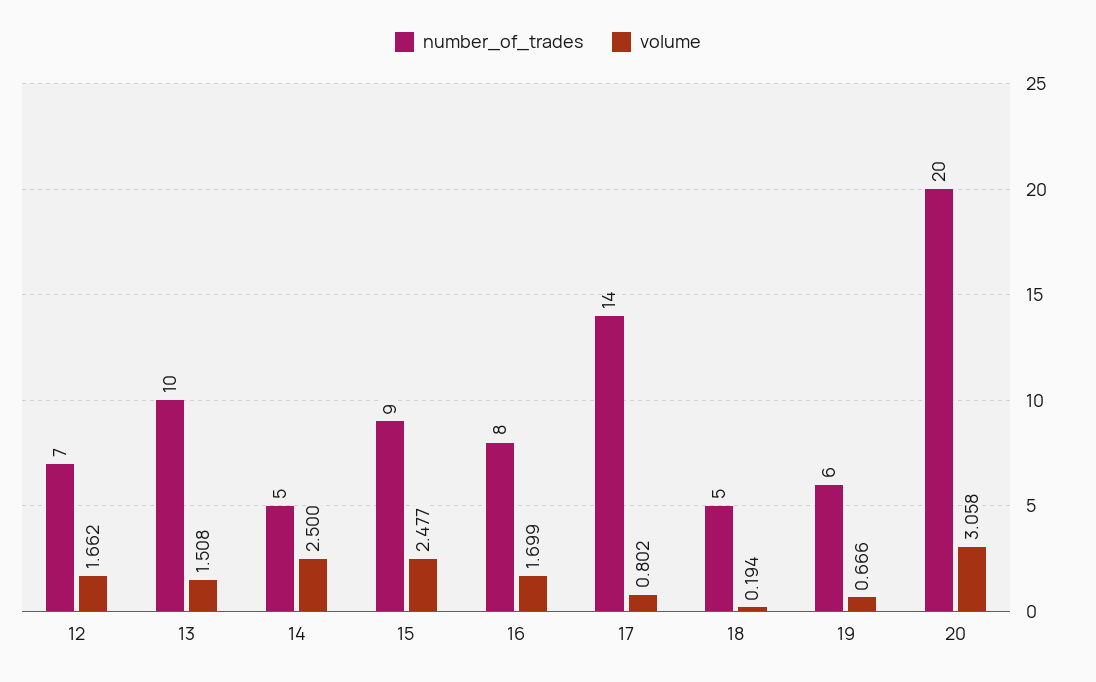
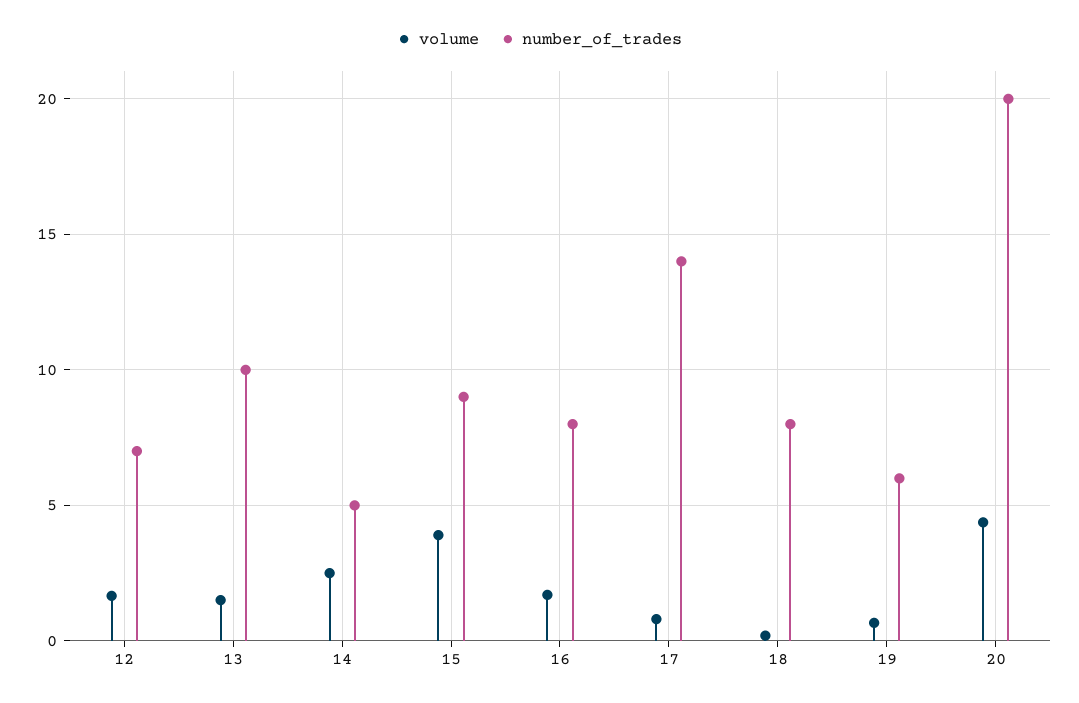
  {
    "number_of_trades": {
      "12": 7,
      "13": 10,
      "14": 5,
      "15": 9,
      "16": 8,
      "17": 14,
-     "18": 5,
+     "18": 8,
      "19": 6,
      "20": 20
    },
    "volume": {
      "12": 1.662,
      "13": 1.508,
      "14": 2.5,
-     "15": 2.477,
+     "15": 4,
      "16": 1.699,
      "17": 0.802,
      "18": 0.194,
      "19": 0.666,
-     "20": 3.058
+     "20": 4.5
    }
  }

